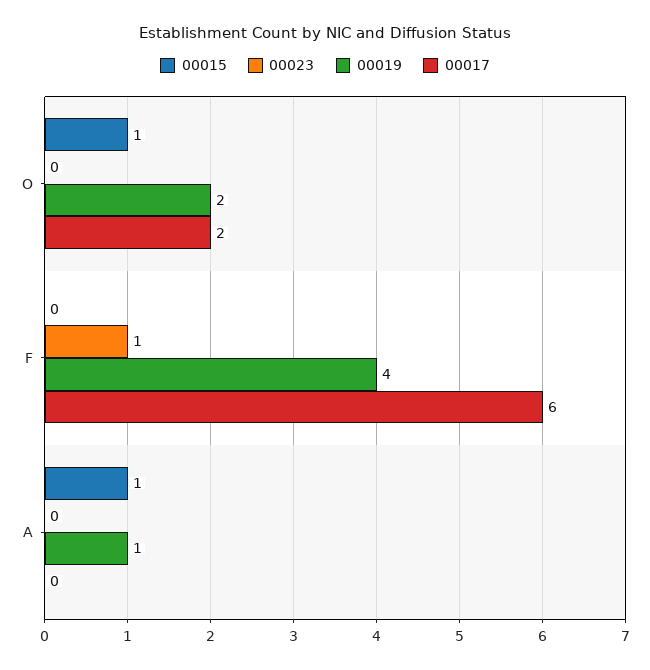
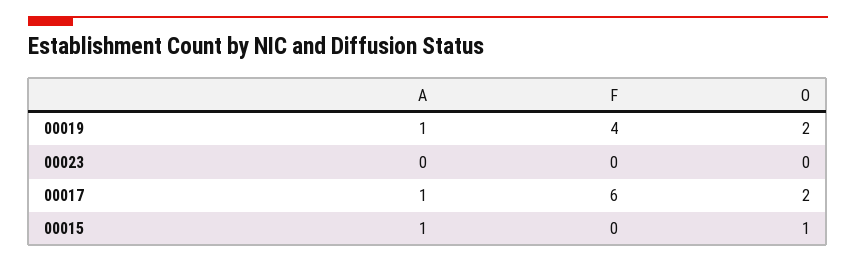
  {
    "00015": {
      "O": 1,
      "F": 0,
      "A": 1
    },
    "00023": {
      "O": 0,
-     "F": 1,
+     "F": 0,
      "A": 0
    },
    "00019": {
      "O": 2,
      "F": 4,
      "A": 1
    },
    "00017": {
      "O": 2,
      "F": 6,
-     "A": 0
+     "A": 1
    }
  }

